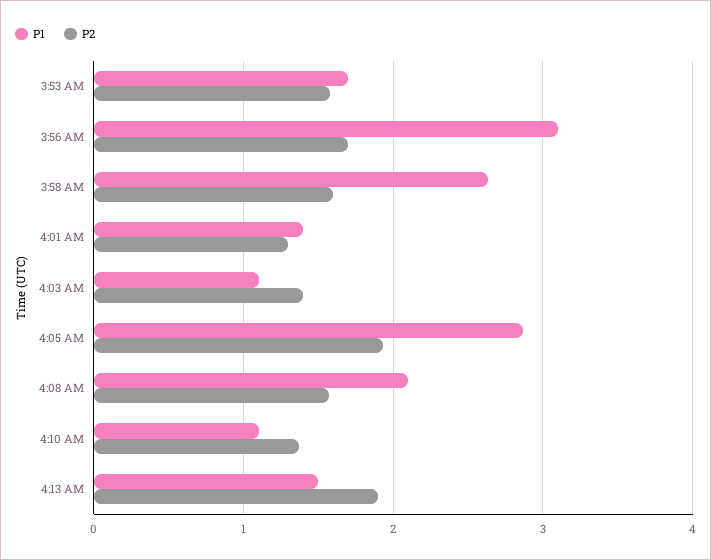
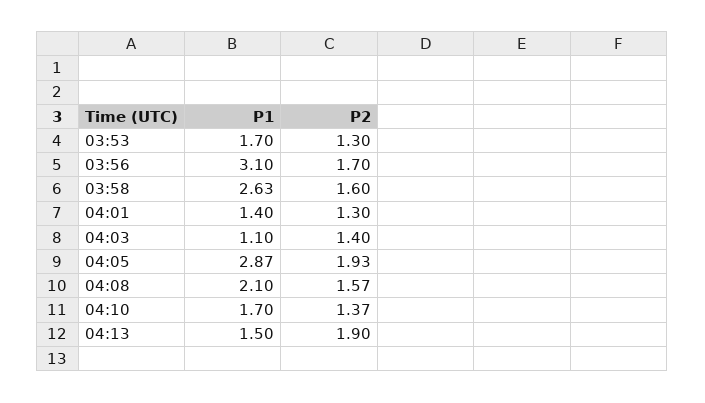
  {
    "P1": {
      "3:53 AM": 1.7,
      "3:56 AM": 3.1,
      "3:58 AM": 2.63,
      "4:01 AM": 1.4,
      "4:03 AM": 1.1,
      "4:05 AM": 2.87,
      "4:08 AM": 2.1,
-     "4:10 AM": 1.1,
+     "4:10 AM": 1.7,
      "4:13 AM": 1.5
    },
    "P2": {
-     "3:53 AM": 1.6,
+     "3:53 AM": 1.3,
      "3:56 AM": 1.7,
      "3:58 AM": 1.6,
      "4:01 AM": 1.3,
      "4:03 AM": 1.4,
      "4:05 AM": 1.93,
      "4:08 AM": 1.57,
      "4:10 AM": 1.37,
      "4:13 AM": 1.9
    }
  }

